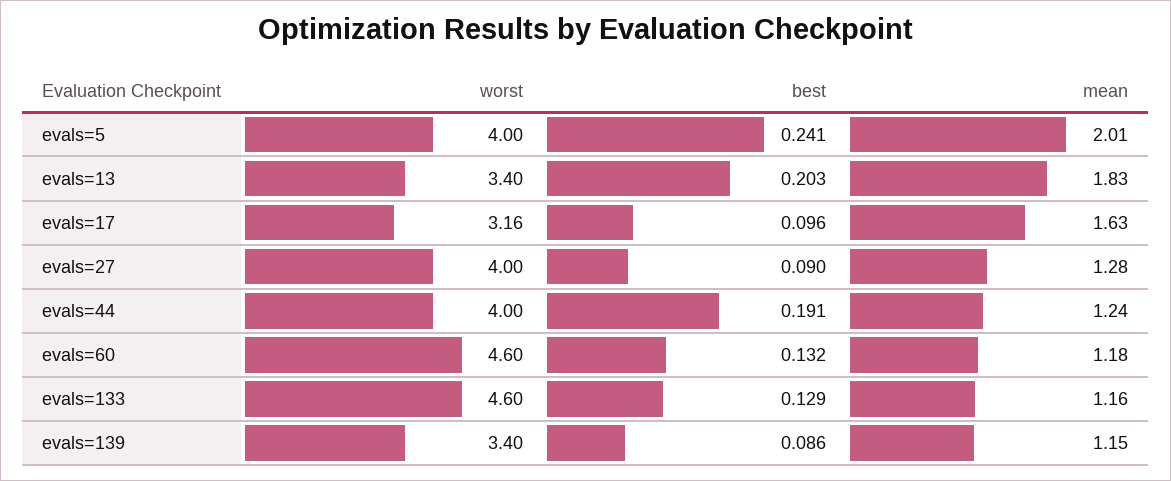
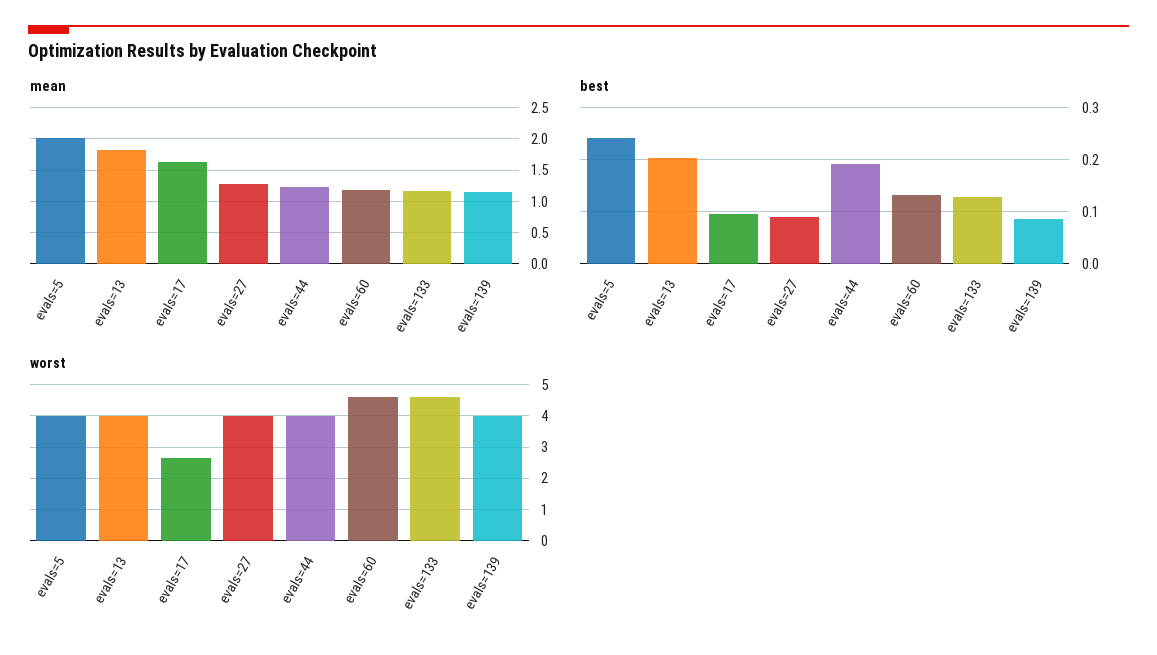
  {
    "worst": {
      "evals=5": 4,
-     "evals=13": 3.4,
+     "evals=13": 4,
-     "evals=17": 3.16,
+     "evals=17": 2.6,
      "evals=27": 4,
      "evals=44": 4,
      "evals=60": 4.6,
      "evals=133": 4.6,
-     "evals=139": 3.4
+     "evals=139": 4
    },
    "best": {
      "evals=5": 0.241,
      "evals=13": 0.203,
      "evals=17": 0.096,
      "evals=27": 0.09,
      "evals=44": 0.191,
      "evals=60": 0.132,
      "evals=133": 0.129,
      "evals=139": 0.086
    },
    "mean": {
      "evals=5": 2.01,
      "evals=13": 1.83,
      "evals=17": 1.63,
      "evals=27": 1.28,
      "evals=44": 1.24,
      "evals=60": 1.18,
      "evals=133": 1.16,
      "evals=139": 1.15
    }
  }

